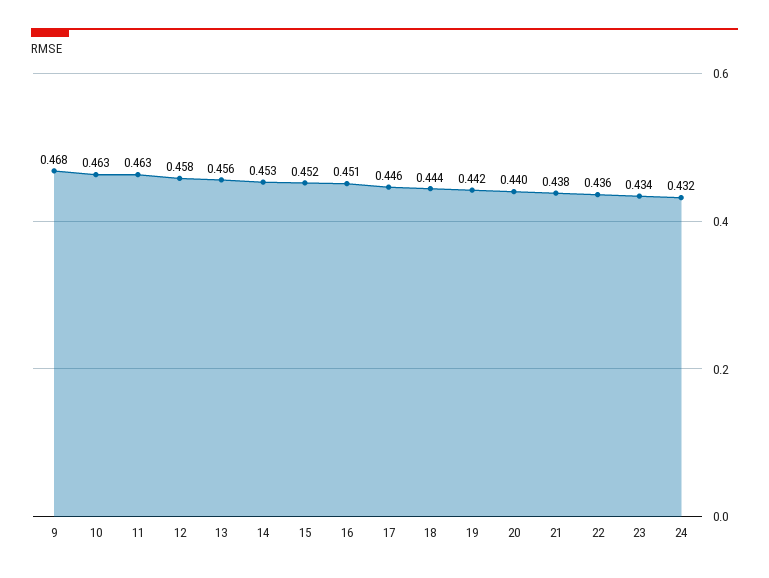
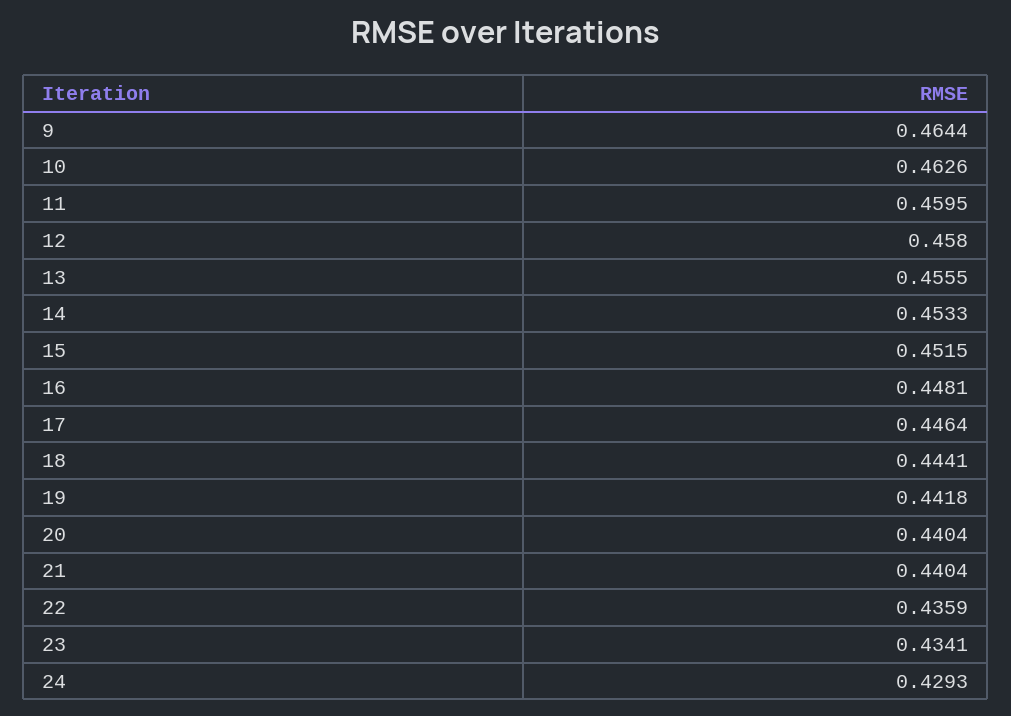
  {
-   "9": 0.468,
+   "9": 0.4644,
    "10": 0.4626,
-   "11": 0.463,
+   "11": 0.4595,
    "12": 0.458,
    "13": 0.4555,
    "14": 0.4533,
    "15": 0.4515,
-   "16": 0.451,
+   "16": 0.4481,
    "17": 0.4464,
    "18": 0.4441,
    "19": 0.4418,
    "20": 0.4404,
-   "21": 0.438,
+   "21": 0.4404,
    "22": 0.4359,
    "23": 0.4341,
-   "24": 0.432
+   "24": 0.4293
  }

